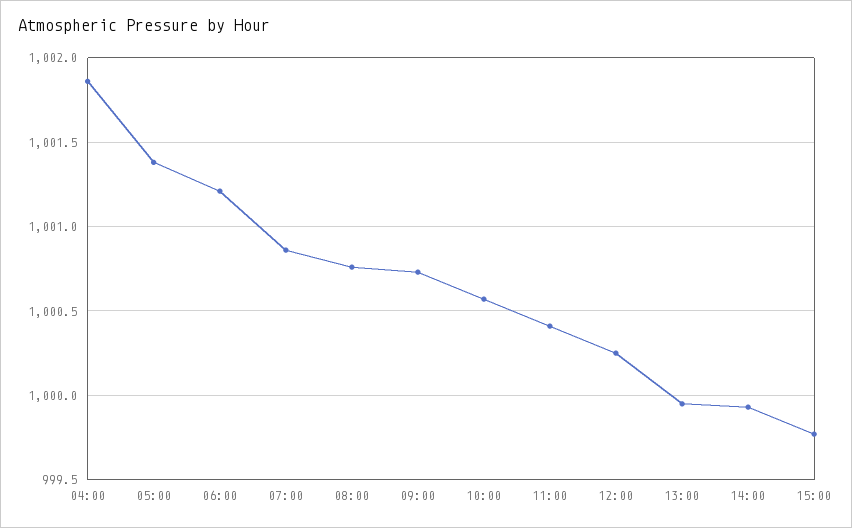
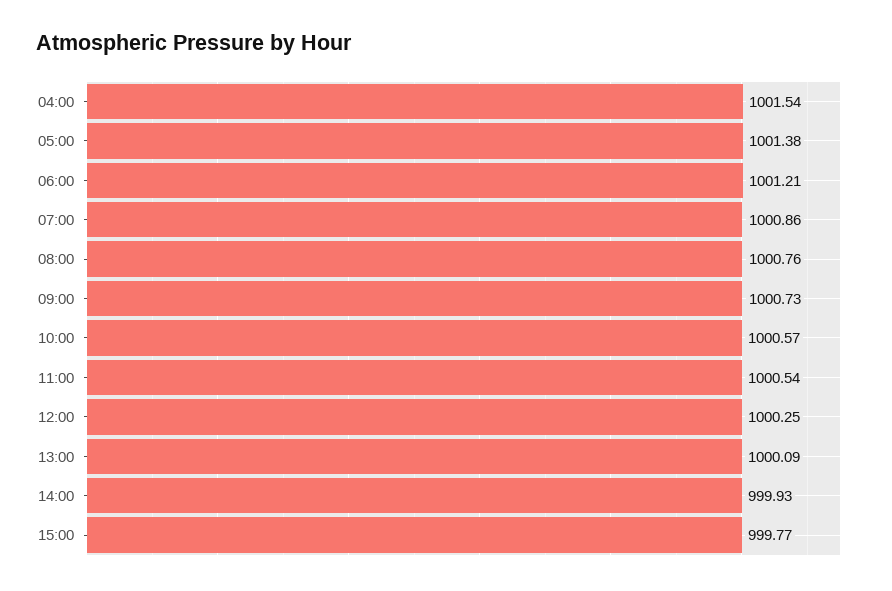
  {
-   "04:00": 1001.85,
+   "04:00": 1001.54,
    "05:00": 1001.38,
    "06:00": 1001.21,
    "07:00": 1000.86,
    "08:00": 1000.76,
    "09:00": 1000.73,
    "10:00": 1000.57,
-   "11:00": 1000.4,
+   "11:00": 1000.54,
    "12:00": 1000.25,
-   "13:00": 999.95,
+   "13:00": 1000.09,
    "14:00": 999.93,
    "15:00": 999.77
  }

